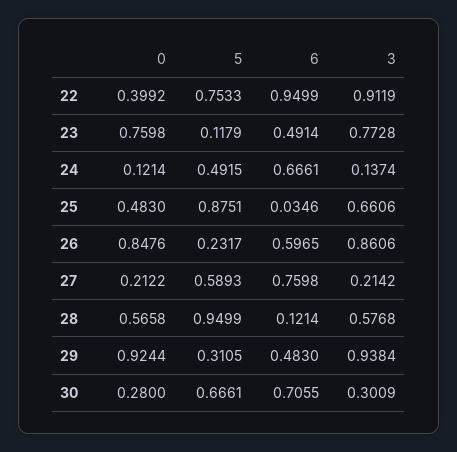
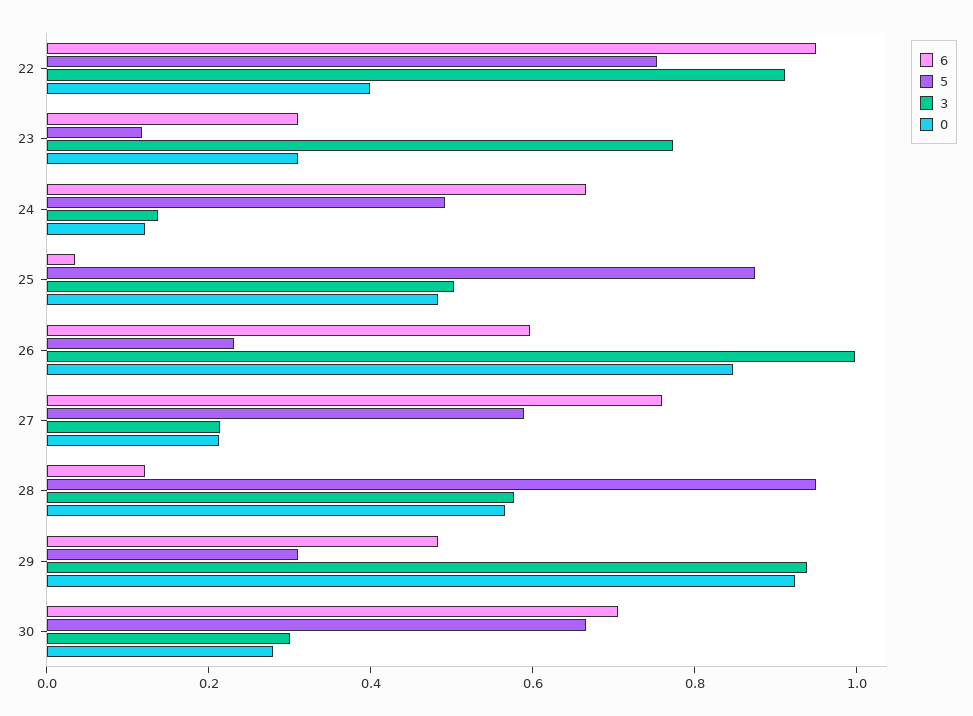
  {
    "0": {
      "22": 0.3992,
-     "23": 0.7598,
+     "23": 0.3,
      "24": 0.1214,
      "25": 0.483,
      "26": 0.8476,
      "27": 0.2122,
      "28": 0.5658,
      "29": 0.9244,
      "30": 0.28
    },
    "5": {
      "22": 0.7533,
      "23": 0.1179,
      "24": 0.4915,
      "25": 0.8751,
      "26": 0.2317,
      "27": 0.5893,
      "28": 0.9499,
      "29": 0.3105,
      "30": 0.6661
    },
    "6": {
      "22": 0.9499,
-     "23": 0.4914,
+     "23": 0.3,
      "24": 0.6661,
      "25": 0.0346,
      "26": 0.5965,
      "27": 0.7598,
      "28": 0.1214,
      "29": 0.483,
      "30": 0.7055
    },
    "3": {
      "22": 0.9119,
      "23": 0.7728,
      "24": 0.1374,
-     "25": 0.6606,
+     "25": 0.5,
-     "26": 0.8606,
+     "26": 1,
      "27": 0.2142,
      "28": 0.5768,
      "29": 0.9384,
      "30": 0.3009
    }
  }

